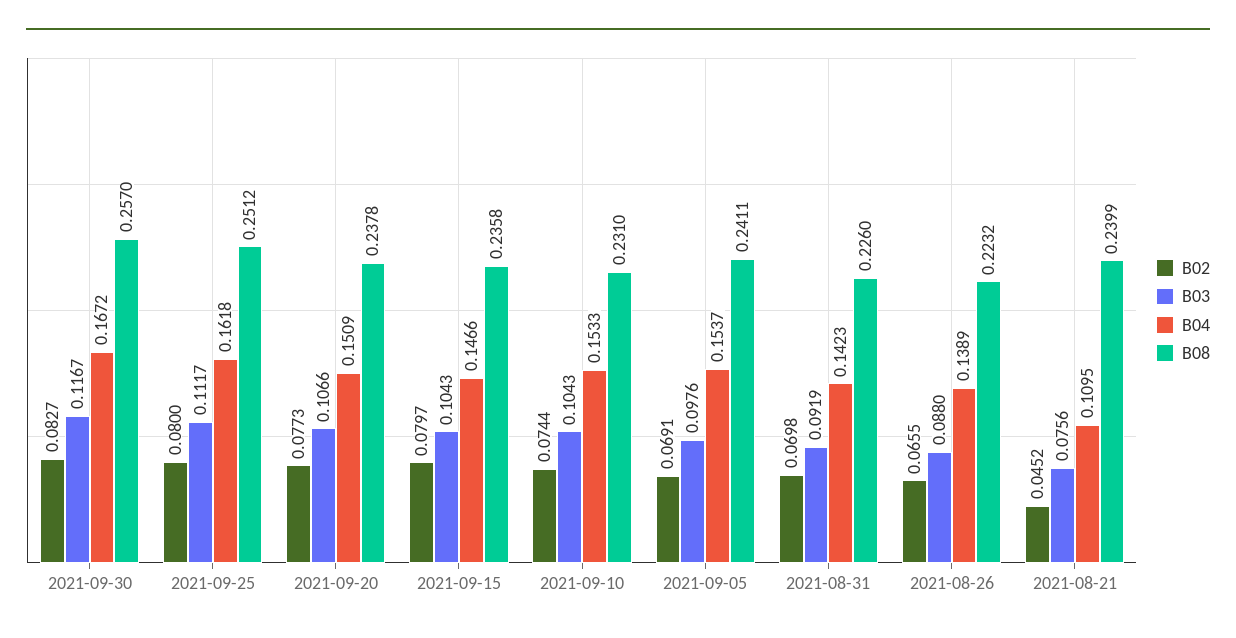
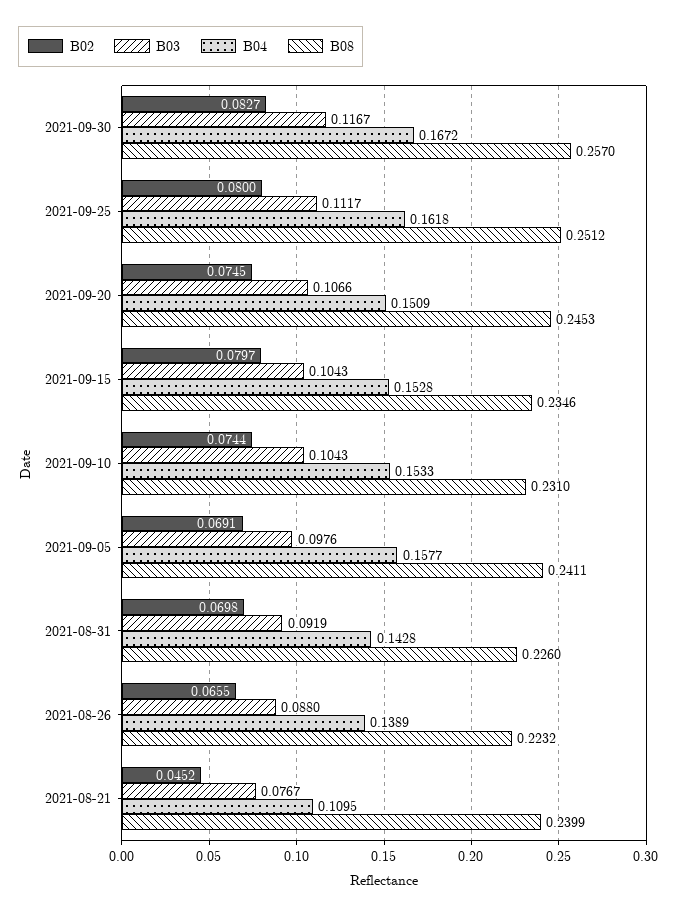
  {
    "B02": {
      "2021-09-30": 0.0827,
      "2021-09-25": 0.08,
-     "2021-09-20": 0.0773,
+     "2021-09-20": 0.0745,
      "2021-09-15": 0.0797,
      "2021-09-10": 0.0744,
      "2021-09-05": 0.0691,
      "2021-08-31": 0.0698,
      "2021-08-26": 0.0655,
      "2021-08-21": 0.0452
    },
    "B03": {
      "2021-09-30": 0.1167,
      "2021-09-25": 0.1117,
      "2021-09-20": 0.1066,
      "2021-09-15": 0.1043,
      "2021-09-10": 0.1043,
      "2021-09-05": 0.0976,
      "2021-08-31": 0.0919,
      "2021-08-26": 0.088,
-     "2021-08-21": 0.0756
+     "2021-08-21": 0.0767
    },
    "B04": {
      "2021-09-30": 0.1672,
      "2021-09-25": 0.1618,
      "2021-09-20": 0.1509,
-     "2021-09-15": 0.1466,
+     "2021-09-15": 0.1528,
      "2021-09-10": 0.1533,
-     "2021-09-05": 0.1537,
+     "2021-09-05": 0.1577,
-     "2021-08-31": 0.1423,
+     "2021-08-31": 0.1428,
      "2021-08-26": 0.1389,
      "2021-08-21": 0.1095
    },
    "B08": {
      "2021-09-30": 0.257,
      "2021-09-25": 0.2512,
-     "2021-09-20": 0.2378,
+     "2021-09-20": 0.2453,
-     "2021-09-15": 0.2358,
+     "2021-09-15": 0.2346,
      "2021-09-10": 0.231,
      "2021-09-05": 0.2411,
      "2021-08-31": 0.226,
      "2021-08-26": 0.2232,
      "2021-08-21": 0.2399
    }
  }

